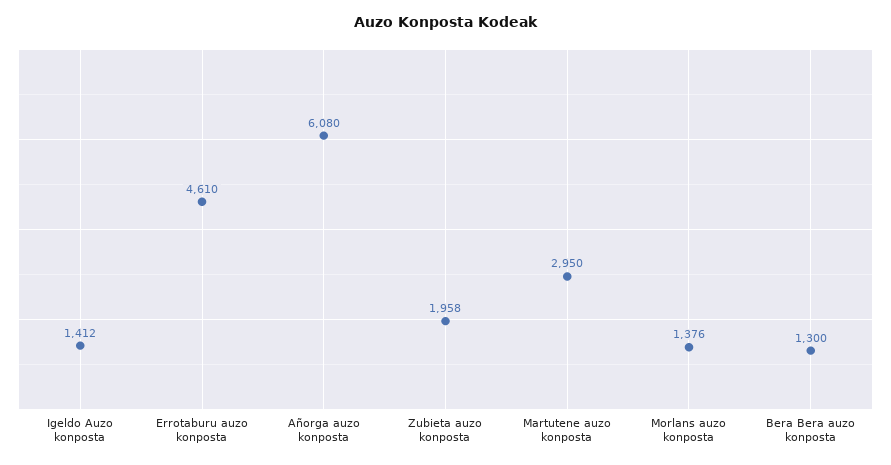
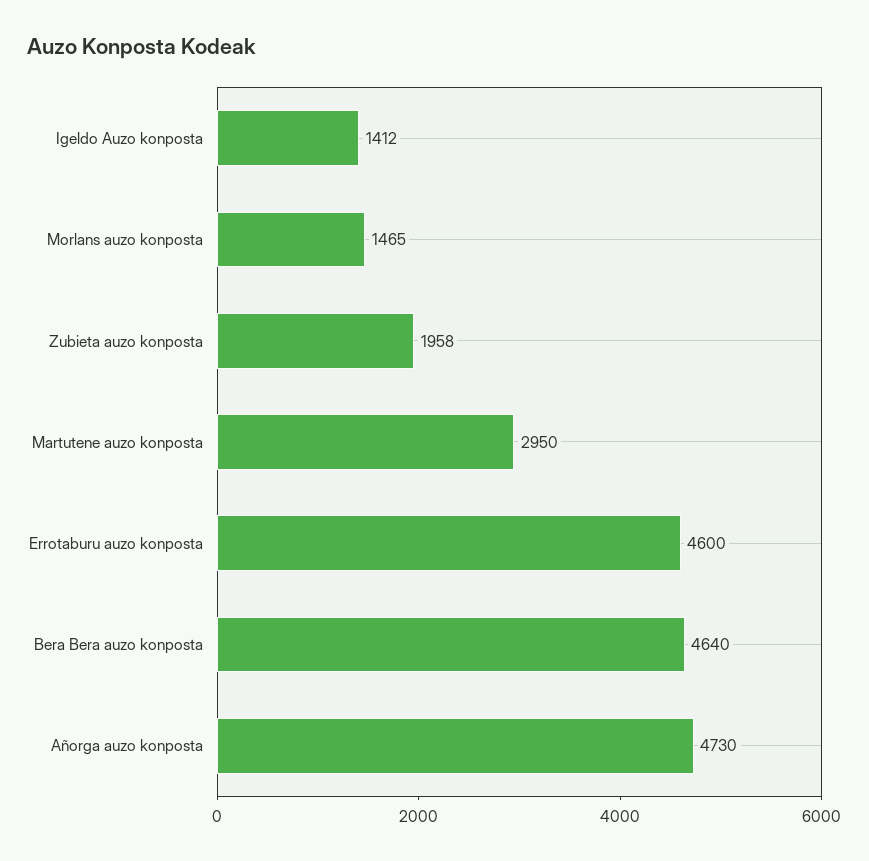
  {
    "Igeldo Auzo konposta": 1412,
-   "Errotaburu auzo konposta": 4610,
+   "Errotaburu auzo konposta": 4600,
-   "Añorga auzo konposta": 6080,
+   "Añorga auzo konposta": 4730,
    "Zubieta auzo konposta": 1958,
    "Martutene auzo konposta": 2950,
-   "Morlans auzo konposta": 1376,
+   "Morlans auzo konposta": 1465,
-   "Bera Bera auzo konposta": 1300
+   "Bera Bera auzo konposta": 4640
  }

